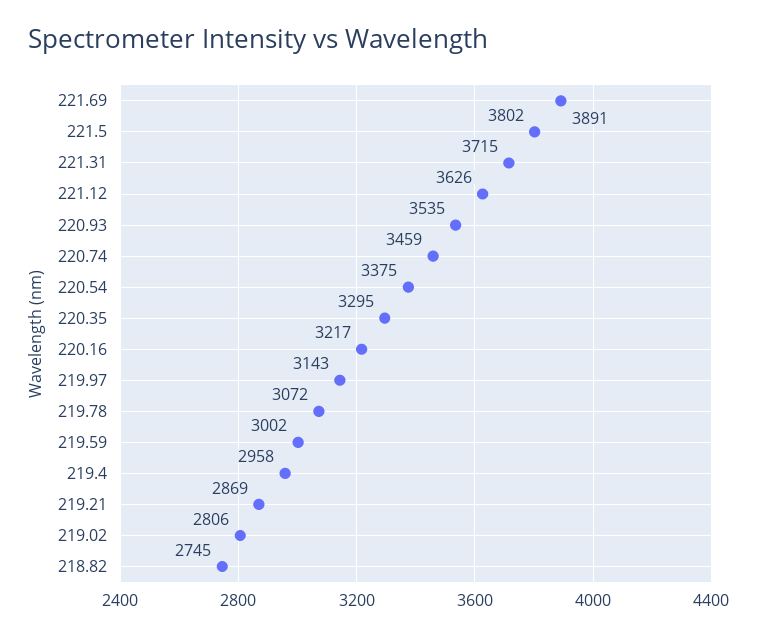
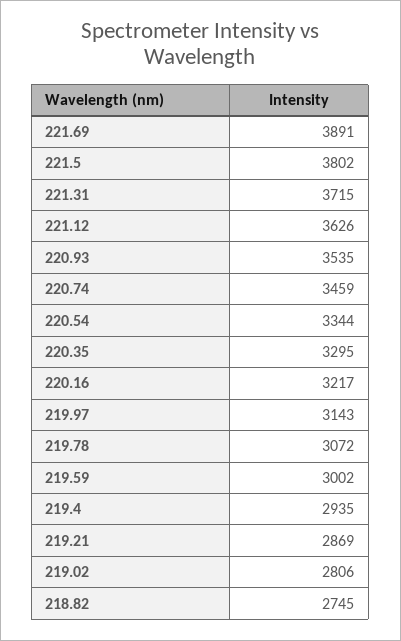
  {
    "221.69": 3891,
    "221.5": 3802,
    "221.31": 3715,
    "221.12": 3626,
    "220.93": 3535,
    "220.74": 3459,
-   "220.54": 3375,
+   "220.54": 3344,
    "220.35": 3295,
    "220.16": 3217,
    "219.97": 3143,
    "219.78": 3072,
    "219.59": 3002,
-   "219.4": 2958,
+   "219.4": 2935,
    "219.21": 2869,
    "219.02": 2806,
    "218.82": 2745
  }

